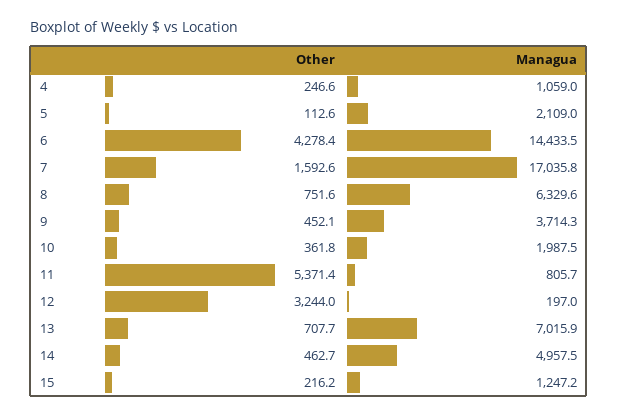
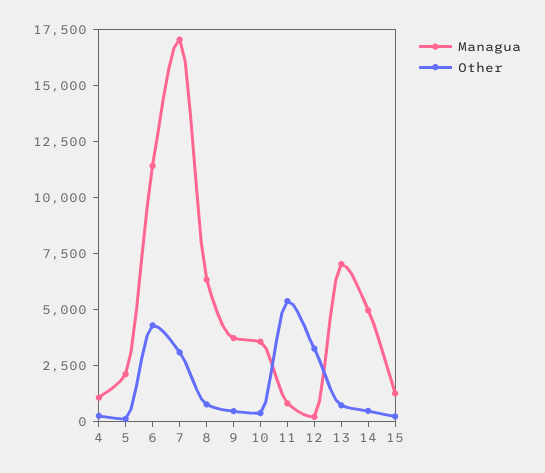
  {
    "Other": {
      "4": 246.6,
      "5": 112.6,
      "6": 4278.4,
-     "7": 1592.6,
+     "7": 3000,
      "8": 751.6,
      "9": 452.1,
      "10": 361.8,
      "11": 5371.4,
      "12": 3244,
      "13": 707.7,
      "14": 462.7,
      "15": 216.2
    },
    "Managua": {
      "4": 1059,
      "5": 2109,
-     "6": 14433.5,
+     "6": 11500,
      "7": 17035.8,
      "8": 6329.6,
      "9": 3714.3,
-     "10": 1987.5,
+     "10": 3500,
      "11": 805.7,
      "12": 197,
      "13": 7015.9,
      "14": 4957.5,
      "15": 1247.2
    }
  }

